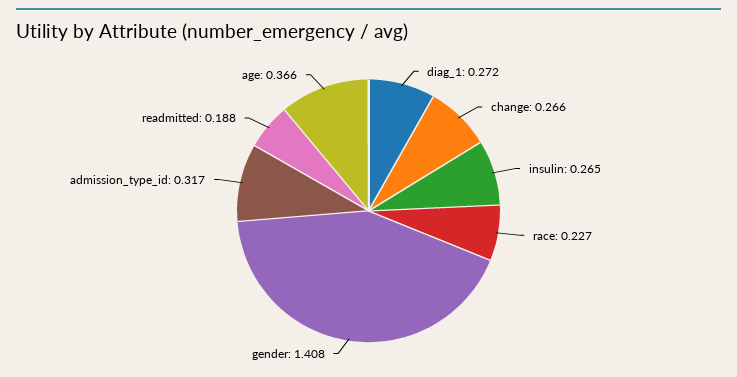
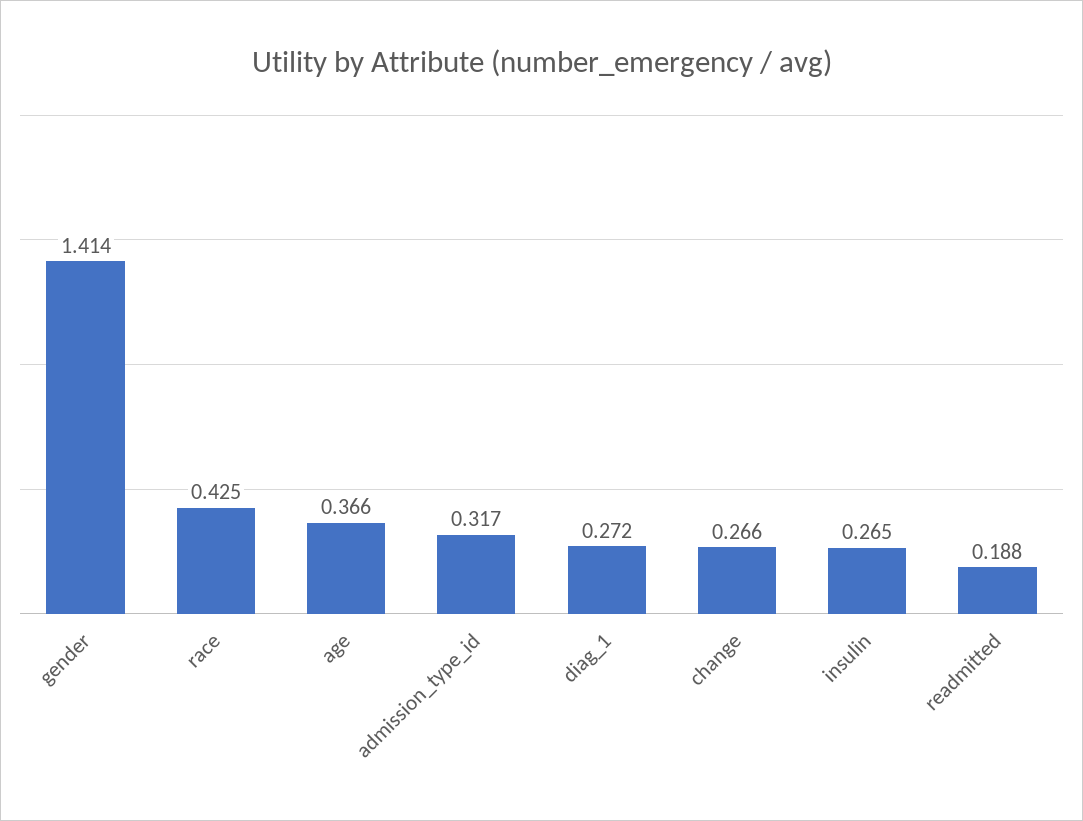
  {
    "diag_1": 0.272,
    "change": 0.266,
    "insulin": 0.265,
-   "race": 0.227,
+   "race": 0.425,
-   "gender": 1.408,
+   "gender": 1.414,
    "admission_type_id": 0.317,
    "readmitted": 0.188,
    "age": 0.366
  }

